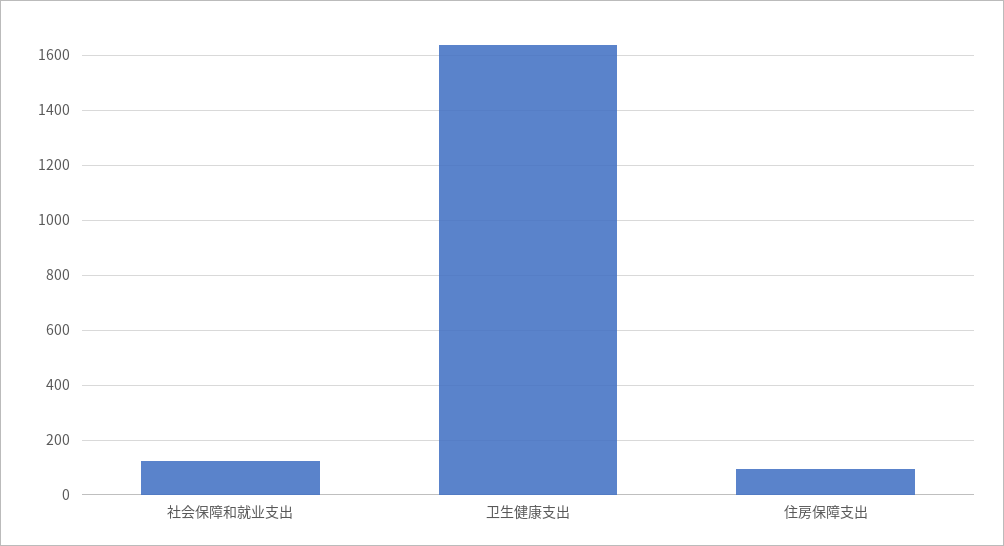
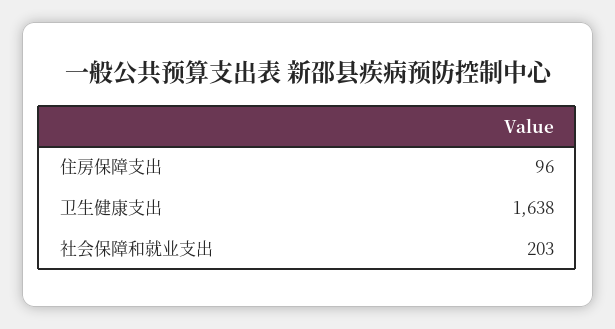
  {
-   "社会保障和就业支出": 125,
+   "社会保障和就业支出": 203,
    "卫生健康支出": 1638,
    "住房保障支出": 96
  }

